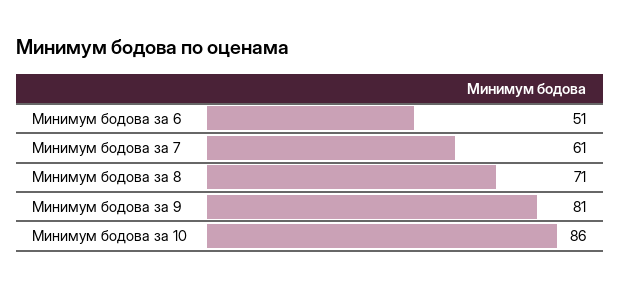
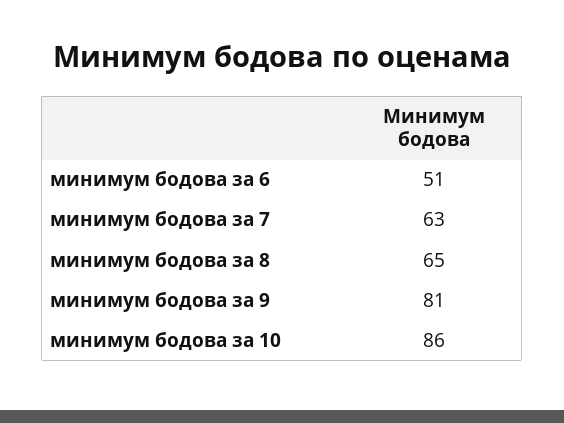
  {
    "Минимум бодова за 6": 51,
-   "Минимум бодова за 7": 61,
+   "Минимум бодова за 7": 63,
-   "Минимум бодова за 8": 71,
+   "Минимум бодова за 8": 65,
    "Минимум бодова за 9": 81,
    "Минимум бодова за 10": 86
  }

